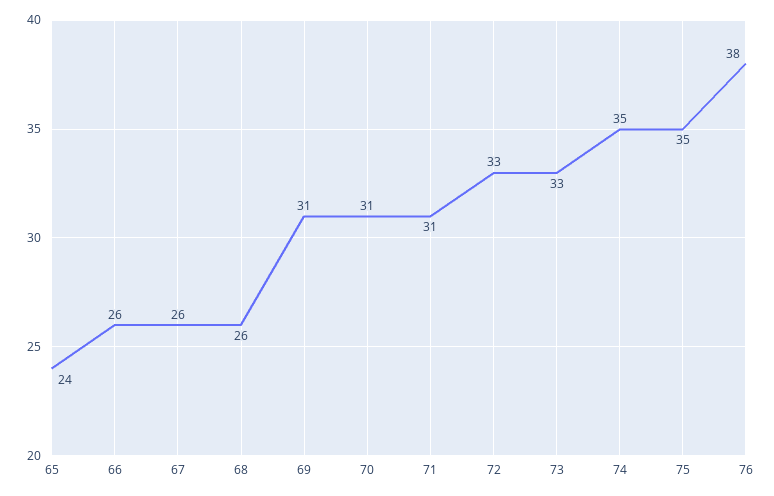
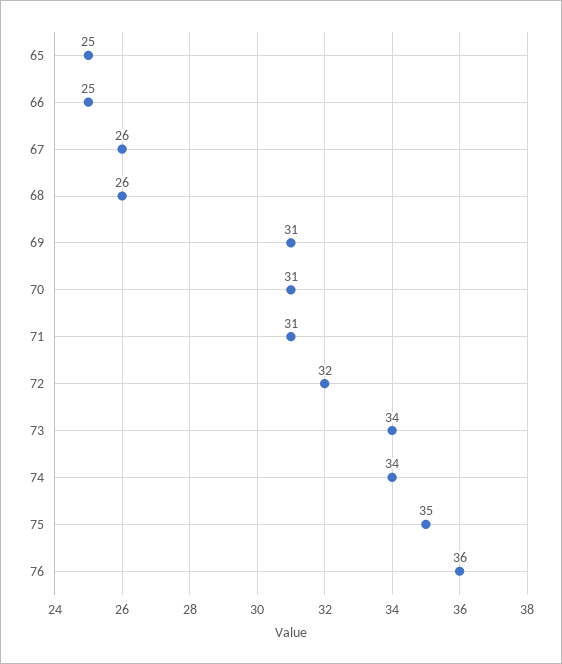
  {
-   "65": 24,
+   "65": 25,
-   "66": 26,
+   "66": 25,
    "67": 26,
    "68": 26,
    "69": 31,
    "70": 31,
    "71": 31,
-   "72": 33,
+   "72": 32,
-   "73": 33,
+   "73": 34,
-   "74": 35,
+   "74": 34,
    "75": 35,
-   "76": 38
+   "76": 36
  }

